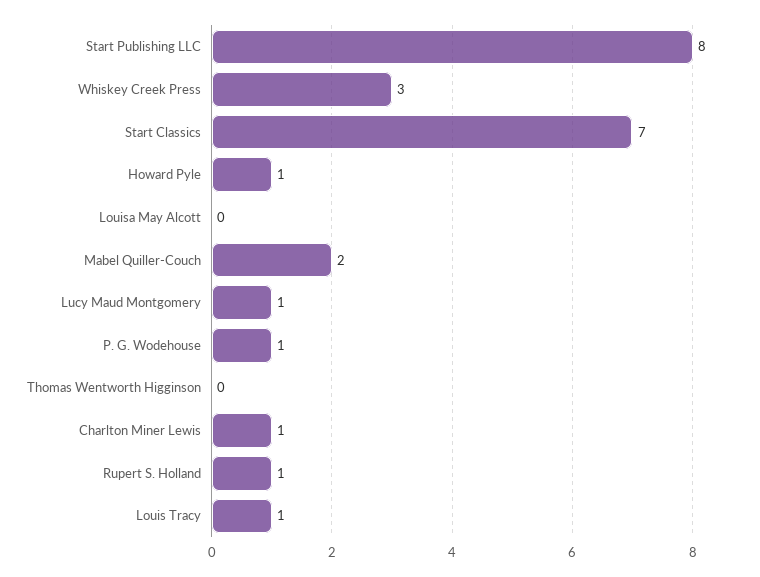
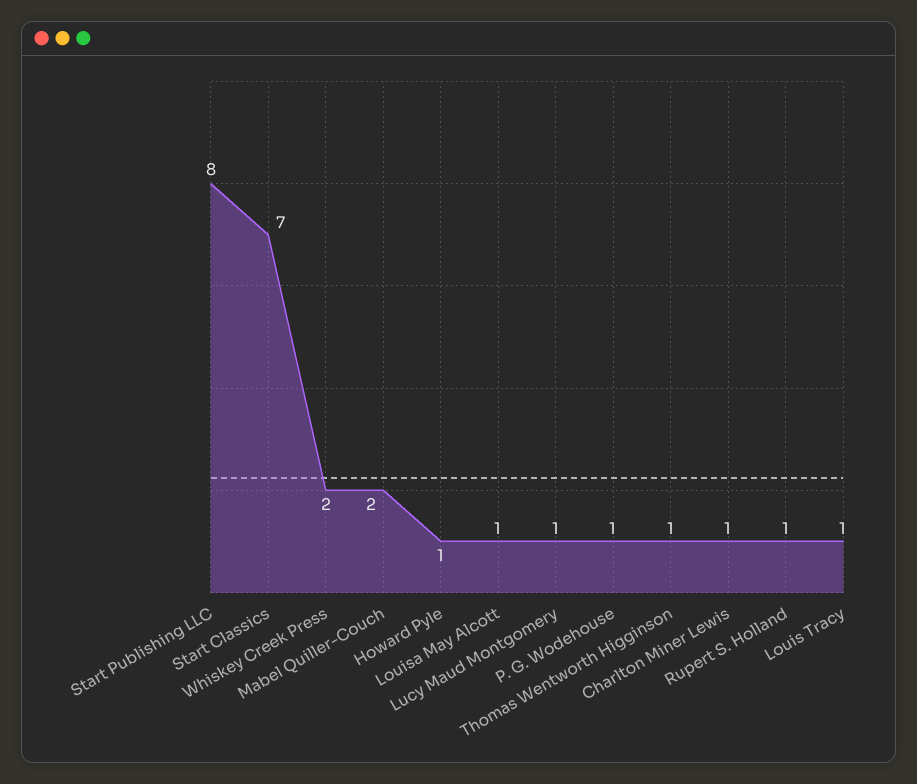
  {
    "Start Publishing LLC": 8,
-   "Whiskey Creek Press": 3,
+   "Whiskey Creek Press": 2,
    "Start Classics": 7,
    "Howard Pyle": 1,
-   "Louisa May Alcott": 0,
+   "Louisa May Alcott": 1,
    "Mabel Quiller-Couch": 2,
    "Lucy Maud Montgomery": 1,
    "P. G. Wodehouse": 1,
-   "Thomas Wentworth Higginson": 0,
+   "Thomas Wentworth Higginson": 1,
    "Charlton Miner Lewis": 1,
    "Rupert S. Holland": 1,
    "Louis Tracy": 1
  }

